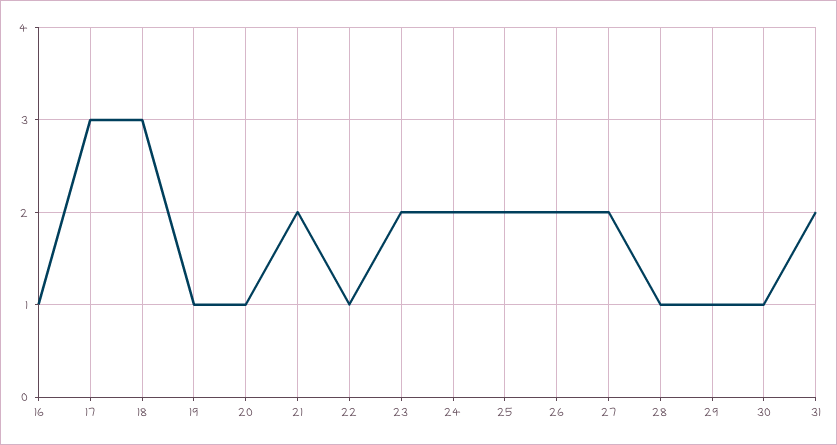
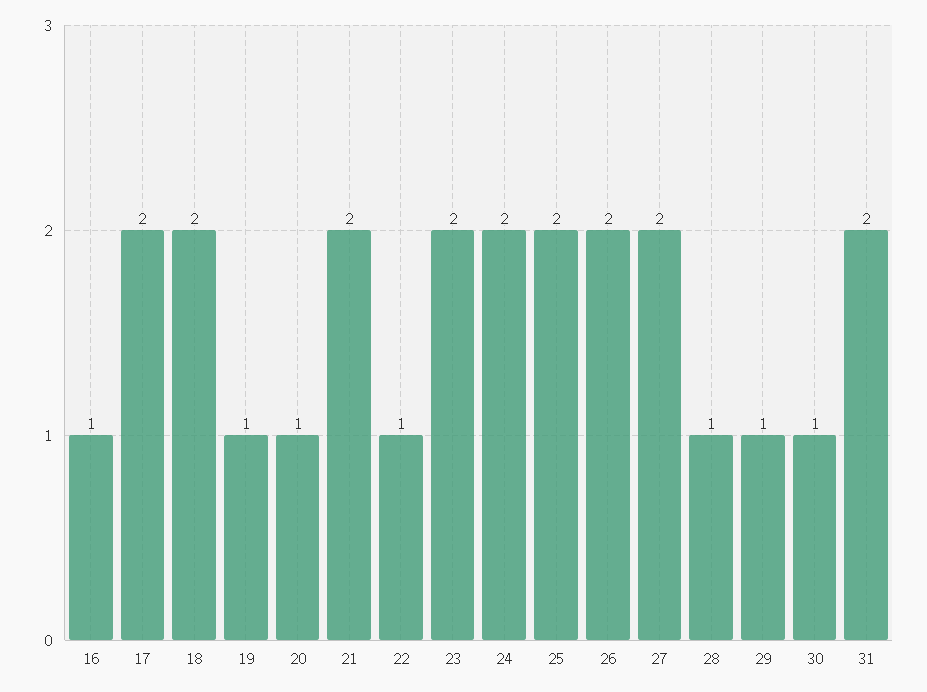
  {
    "16": 1,
-   "17": 3,
+   "17": 2,
-   "18": 3,
+   "18": 2,
    "19": 1,
    "20": 1,
    "21": 2,
    "22": 1,
    "23": 2,
    "24": 2,
    "25": 2,
    "26": 2,
    "27": 2,
    "28": 1,
    "29": 1,
    "30": 1,
    "31": 2
  }

